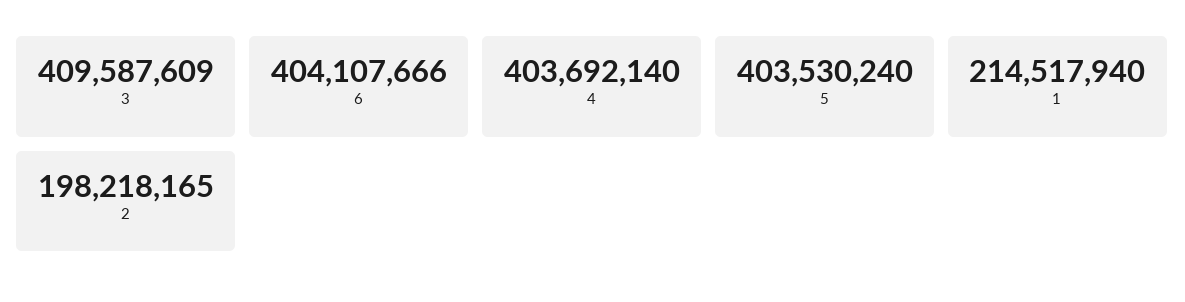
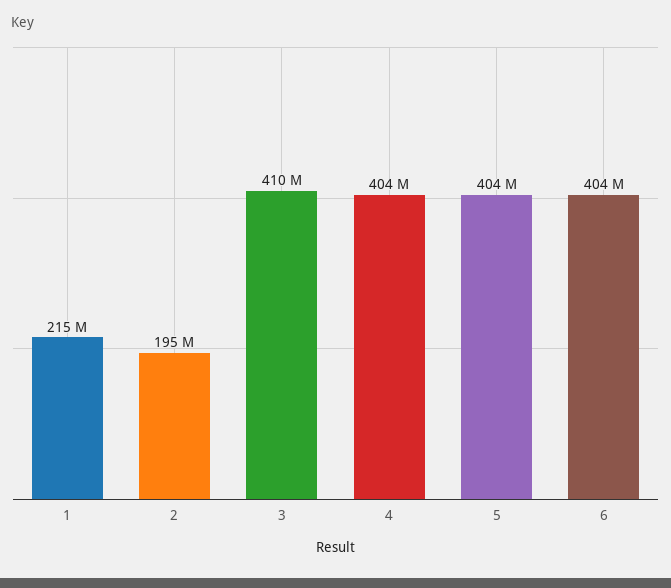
  {
    "3": 409587609,
    "6": 404107666,
    "4": 403692140,
    "5": 403530240,
    "1": 214517940,
-   "2": 198218165
+   "2": 195000000
  }

